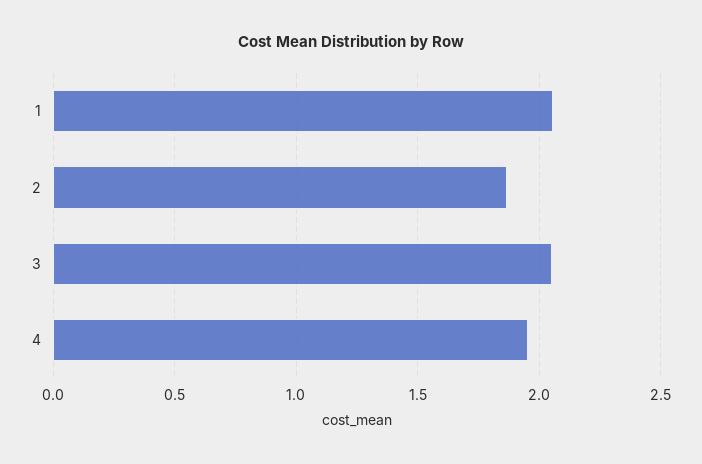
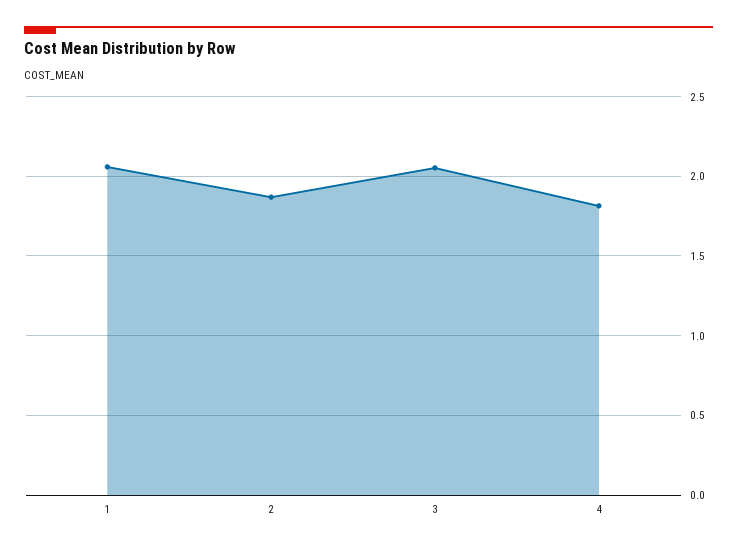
  {
    "1": 2.05,
    "2": 1.85,
    "3": 2.05,
-   "4": 1.95
+   "4": 1.8
  }

